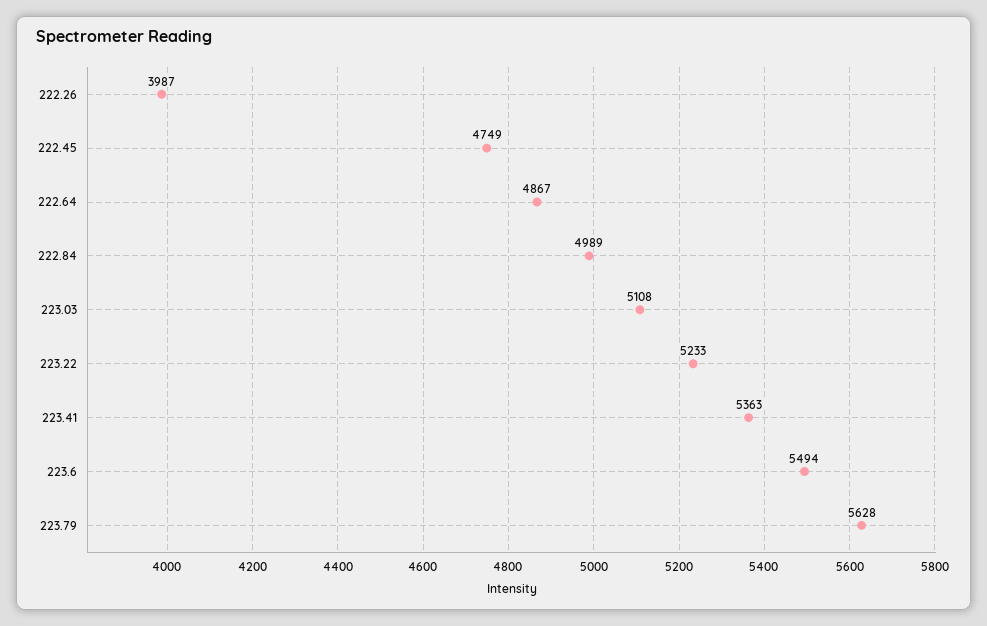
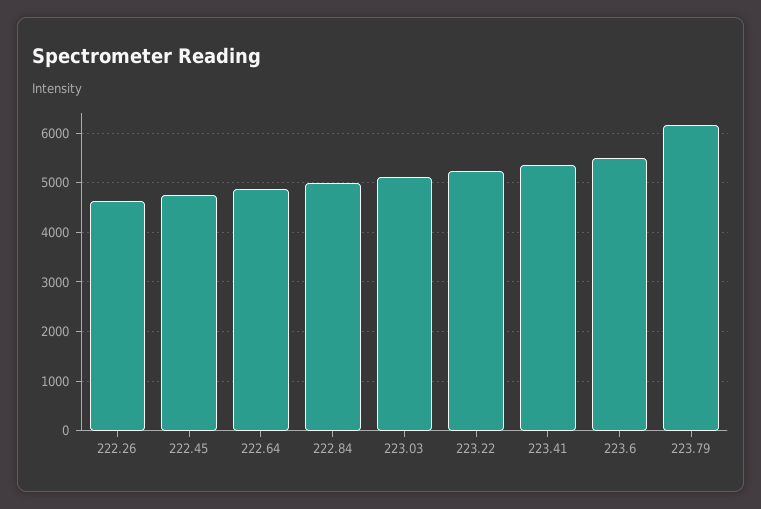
  {
-   "222.26": 3987,
+   "222.26": 4600,
    "222.45": 4749,
    "222.64": 4867,
    "222.84": 4989,
    "223.03": 5108,
    "223.22": 5233,
    "223.41": 5363,
    "223.6": 5494,
-   "223.79": 5628
+   "223.79": 6200
  }

